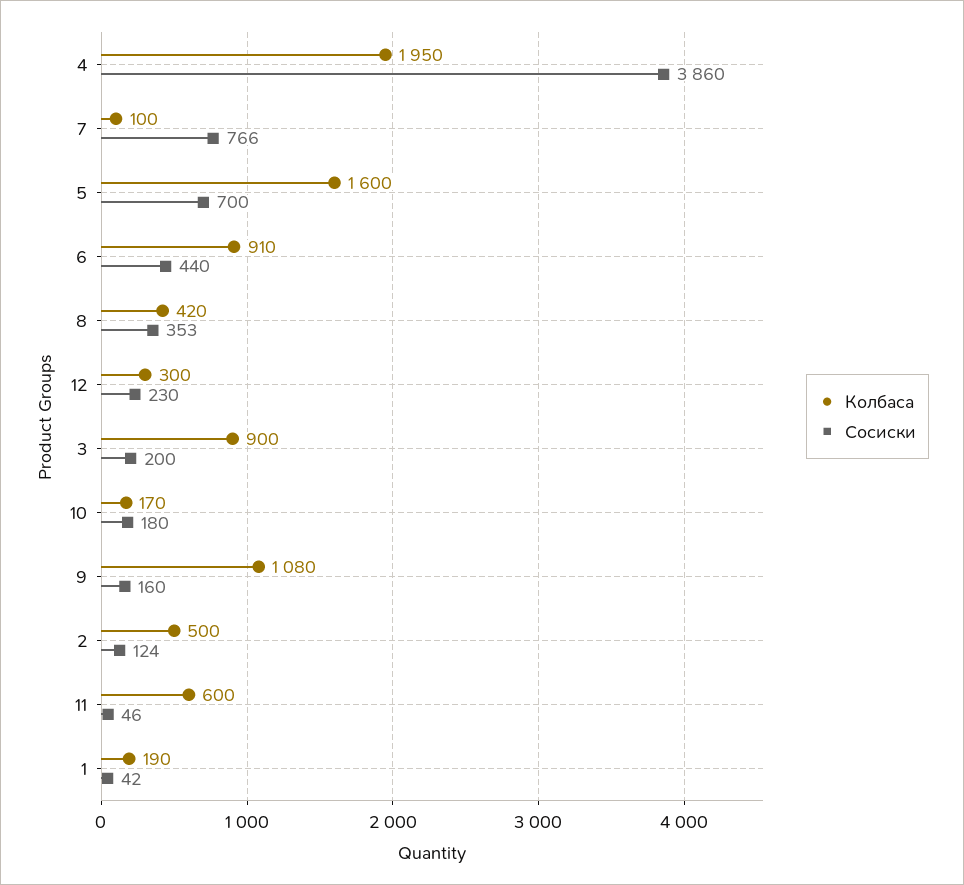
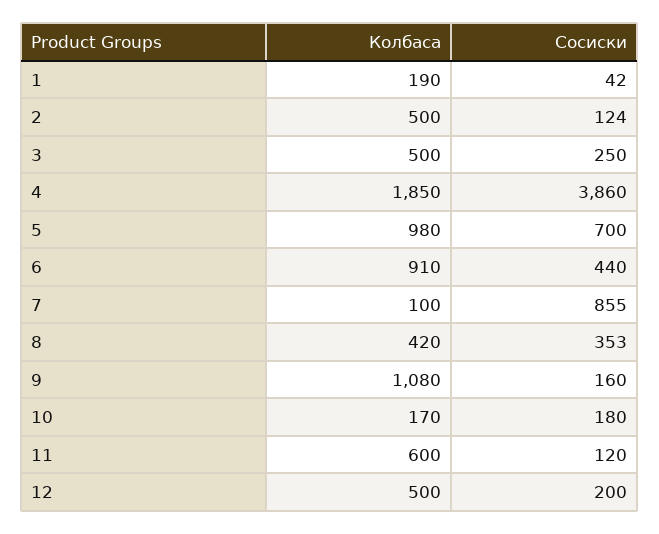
  {
    "Колбаса": {
-     "4": 1950,
+     "4": 1850,
      "7": 100,
-     "5": 1600,
+     "5": 980,
      "6": 910,
      "8": 420,
-     "12": 300,
+     "12": 500,
-     "3": 900,
+     "3": 500,
      "10": 170,
      "9": 1080,
      "2": 500,
      "11": 600,
      "1": 190
    },
    "Сосиски": {
      "4": 3860,
-     "7": 766,
+     "7": 855,
      "5": 700,
      "6": 440,
      "8": 353,
-     "12": 230,
+     "12": 200,
-     "3": 200,
+     "3": 250,
      "10": 180,
      "9": 160,
      "2": 124,
-     "11": 46,
+     "11": 120,
      "1": 42
    }
  }

